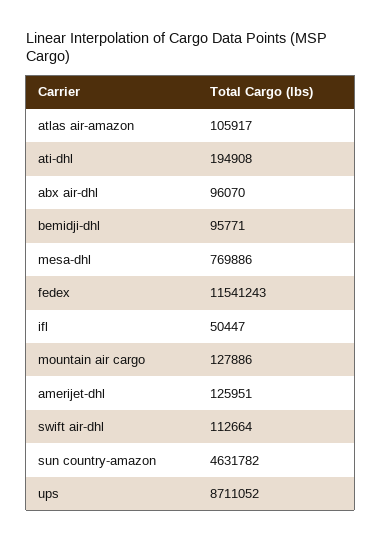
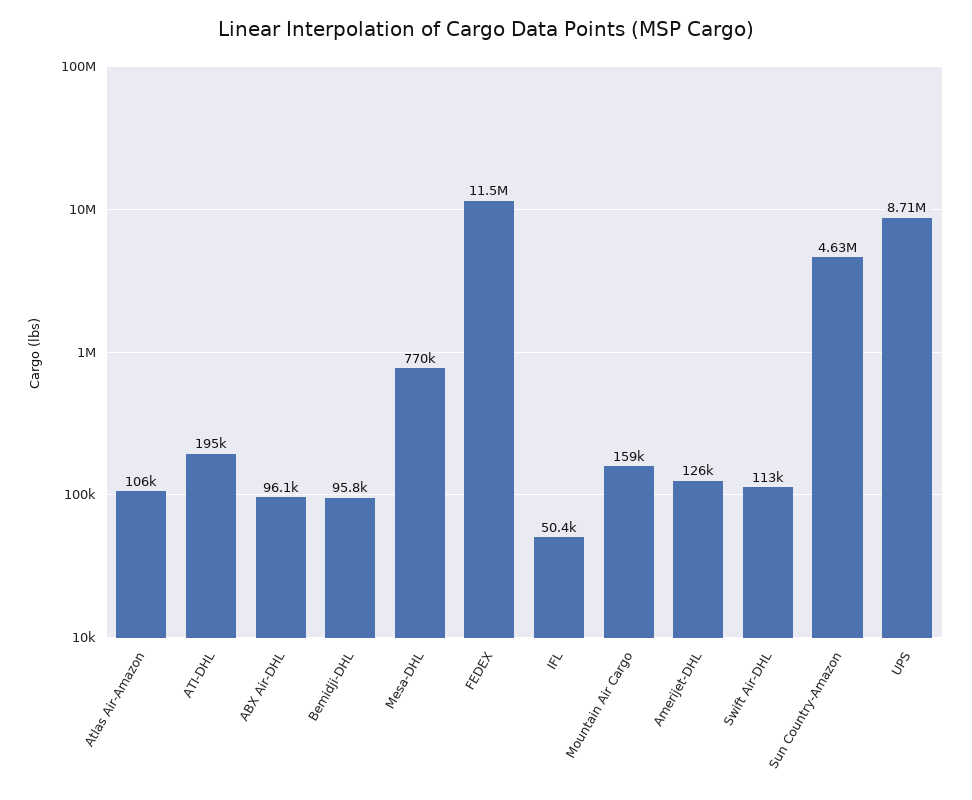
  {
    "atlas air-amazon": 105917,
    "ati-dhl": 194908,
    "abx air-dhl": 96070,
    "bemidji-dhl": 95771,
    "mesa-dhl": 769886,
    "fedex": 11541243,
    "ifl": 50447,
-   "mountain air cargo": 127886,
+   "mountain air cargo": 159000,
    "amerijet-dhl": 125951,
    "swift air-dhl": 112664,
    "sun country-amazon": 4631782,
    "ups": 8711052
  }

